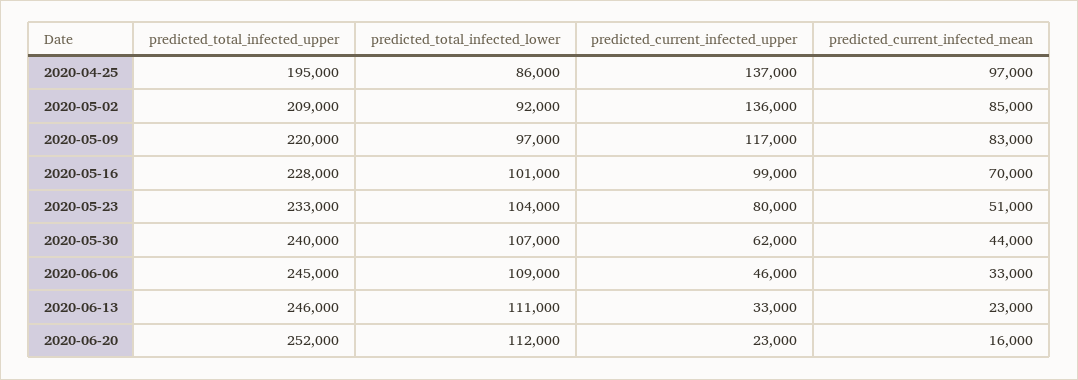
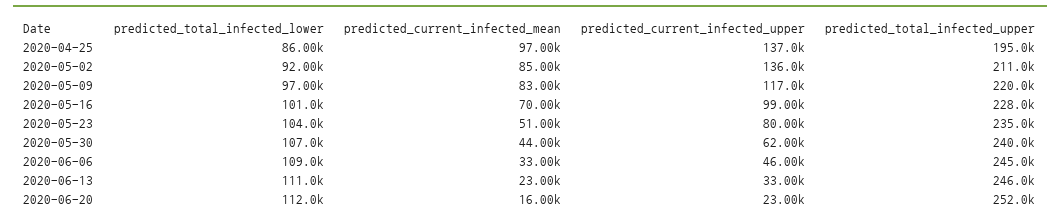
  {
    "predicted_total_infected_upper": {
      "2020-04-25": 195000,
-     "2020-05-02": 209000,
+     "2020-05-02": 211000,
      "2020-05-09": 220000,
      "2020-05-16": 228000,
-     "2020-05-23": 233000,
+     "2020-05-23": 235000,
      "2020-05-30": 240000,
      "2020-06-06": 245000,
      "2020-06-13": 246000,
      "2020-06-20": 252000
    },
    "predicted_total_infected_lower": {
      "2020-04-25": 86000,
      "2020-05-02": 92000,
      "2020-05-09": 97000,
      "2020-05-16": 101000,
      "2020-05-23": 104000,
      "2020-05-30": 107000,
      "2020-06-06": 109000,
      "2020-06-13": 111000,
      "2020-06-20": 112000
    },
    "predicted_current_infected_upper": {
      "2020-04-25": 137000,
      "2020-05-02": 136000,
      "2020-05-09": 117000,
      "2020-05-16": 99000,
      "2020-05-23": 80000,
      "2020-05-30": 62000,
      "2020-06-06": 46000,
      "2020-06-13": 33000,
      "2020-06-20": 23000
    },
    "predicted_current_infected_mean": {
      "2020-04-25": 97000,
      "2020-05-02": 85000,
      "2020-05-09": 83000,
      "2020-05-16": 70000,
      "2020-05-23": 51000,
      "2020-05-30": 44000,
      "2020-06-06": 33000,
      "2020-06-13": 23000,
      "2020-06-20": 16000
    }
  }

